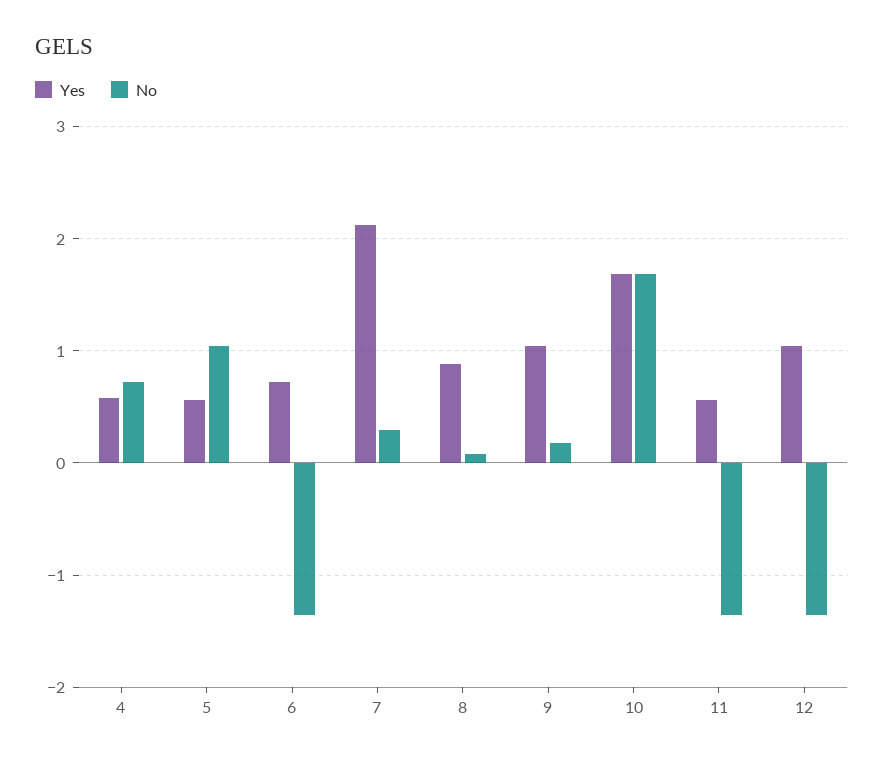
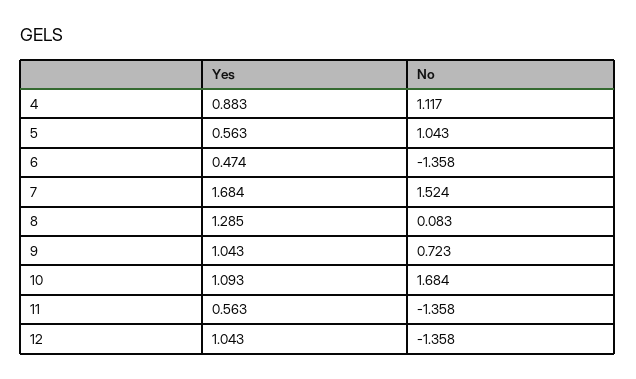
  {
    "Yes": {
-     "4": 0.6,
+     "4": 0.883,
      "5": 0.563,
-     "6": 0.7,
+     "6": 0.474,
-     "7": 2.1,
+     "7": 1.684,
-     "8": 0.9,
+     "8": 1.285,
      "9": 1.043,
-     "10": 1.7,
+     "10": 1.093,
      "11": 0.563,
      "12": 1.043
    },
    "No": {
-     "4": 0.7,
+     "4": 1.117,
      "5": 1.043,
      "6": -1.358,
-     "7": 0.3,
+     "7": 1.524,
      "8": 0.083,
-     "9": 0.2,
+     "9": 0.723,
      "10": 1.684,
      "11": -1.358,
      "12": -1.358
    }
  }

